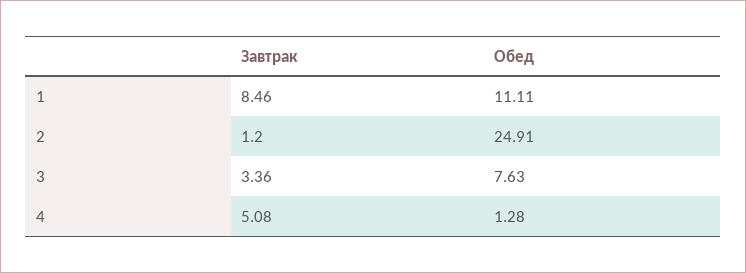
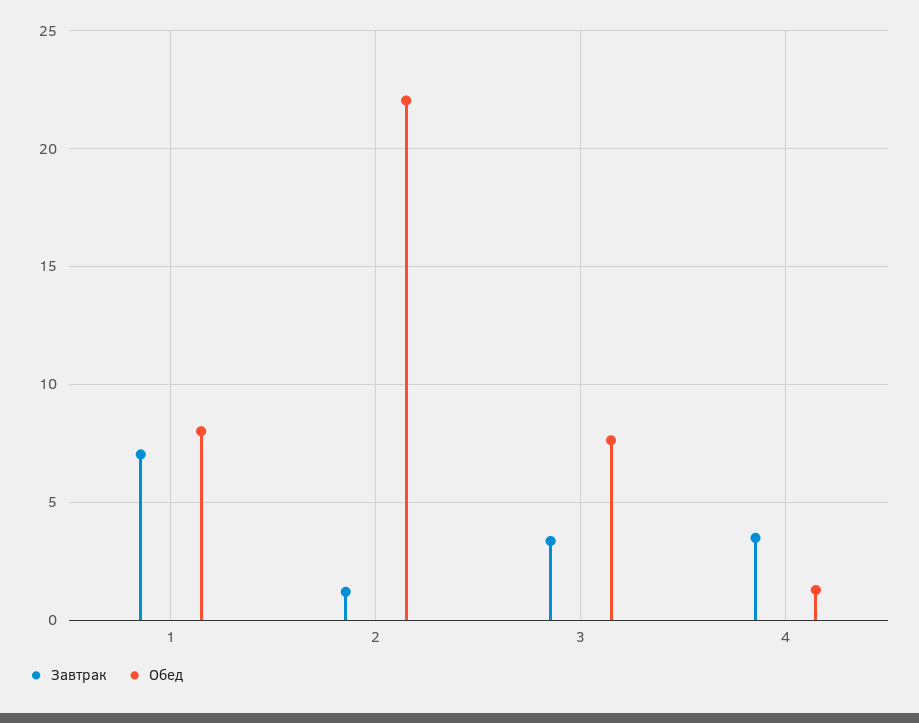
  {
    "Завтрак": {
-     "1": 8.46,
+     "1": 7,
      "2": 1.2,
      "3": 3.36,
-     "4": 5.08
+     "4": 3.5
    },
    "Обед": {
-     "1": 11.11,
+     "1": 8,
-     "2": 24.91,
+     "2": 22,
      "3": 7.63,
      "4": 1.28
    }
  }

